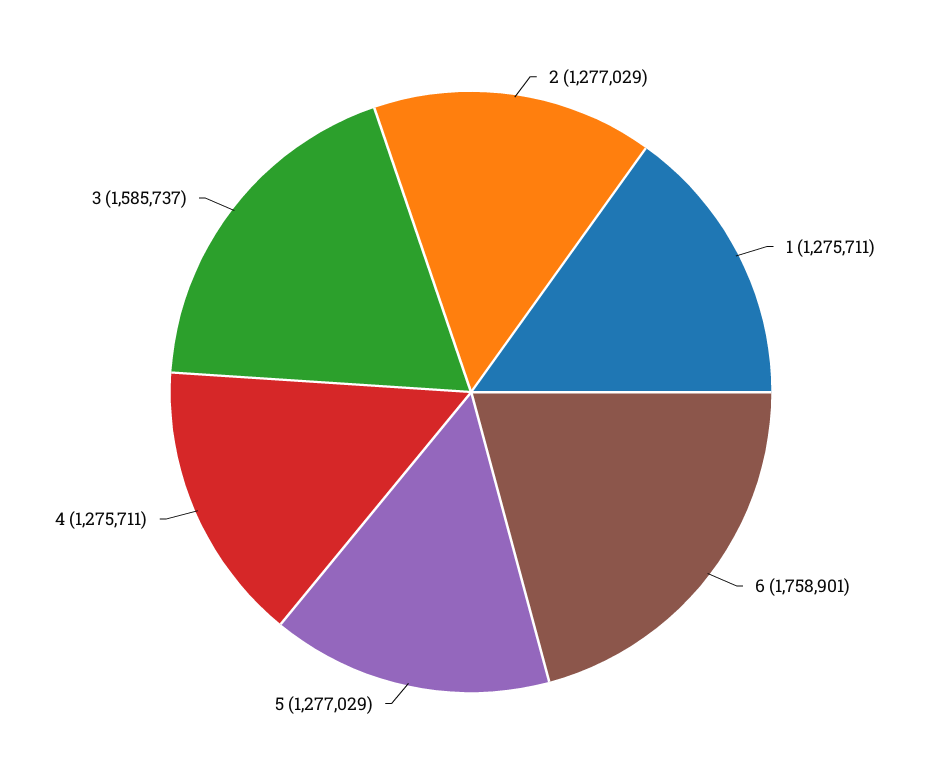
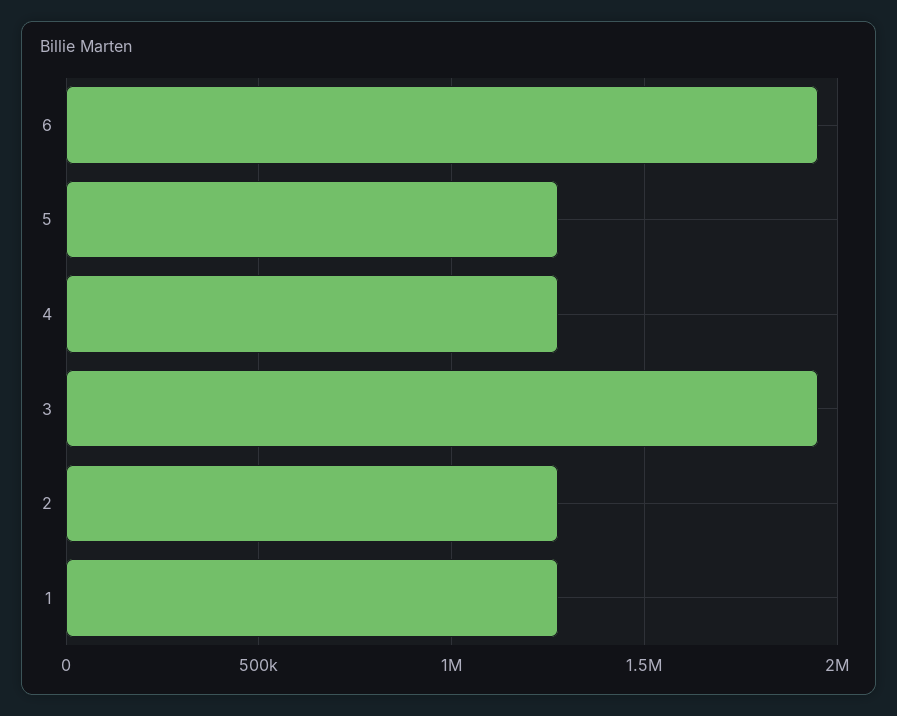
  {
    "2": 1277029,
    "1": 1275711,
-   "6": 1758901,
+   "6": 1950000,
    "5": 1277029,
    "4": 1275711,
-   "3": 1585737
+   "3": 1950000
  }

